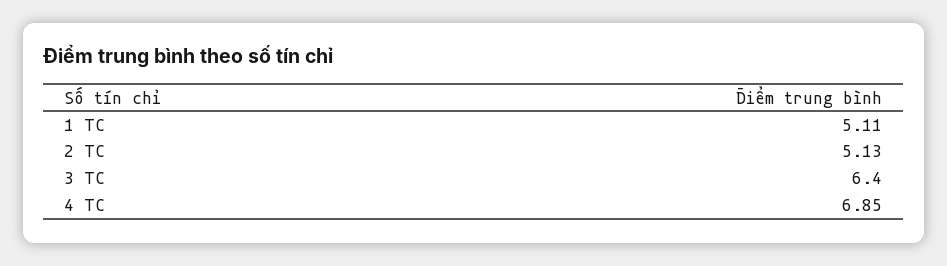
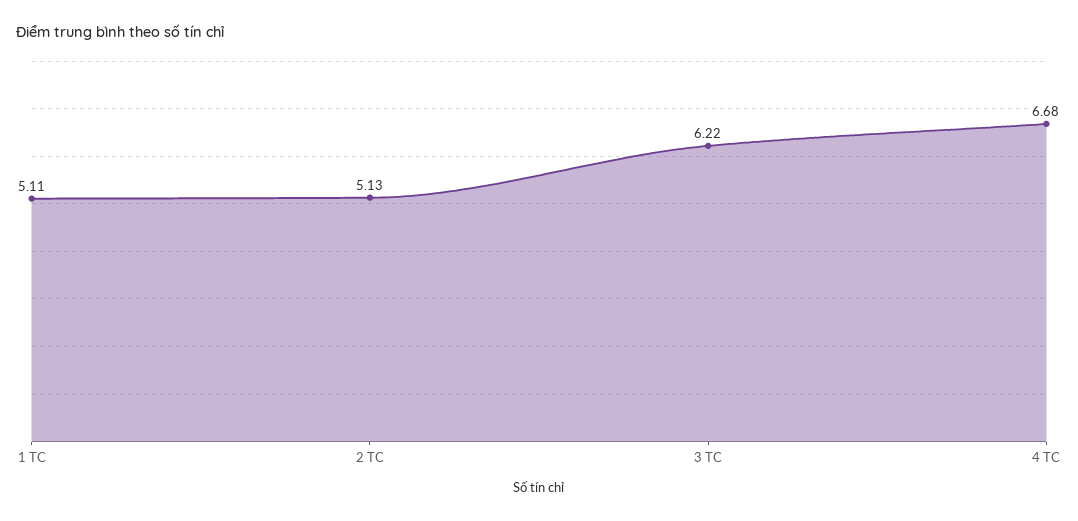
  {
    "1 TC": 5.11,
    "2 TC": 5.13,
-   "3 TC": 6.4,
+   "3 TC": 6.22,
-   "4 TC": 6.85
+   "4 TC": 6.68
  }

